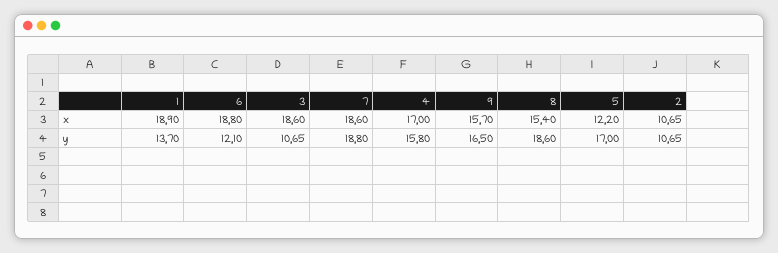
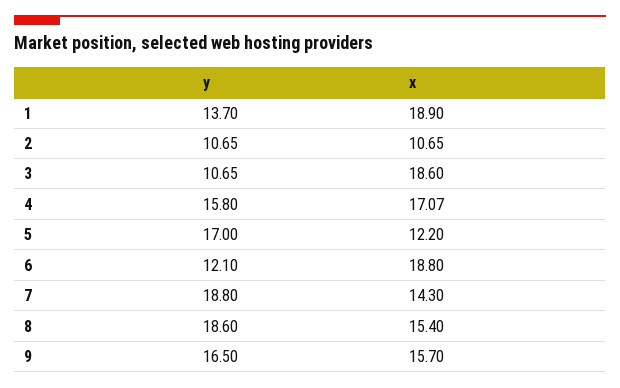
  {
    "1": {
      "x": 18.9,
      "y": 13.7
    },
    "6": {
      "x": 18.8,
      "y": 12.1
    },
    "3": {
      "x": 18.6,
      "y": 10.65
    },
    "7": {
-     "x": 18.6,
+     "x": 14.3,
      "y": 18.8
    },
    "4": {
-     "x": 17,
+     "x": 17.07,
      "y": 15.8
    },
    "9": {
      "x": 15.7,
      "y": 16.5
    },
    "8": {
      "x": 15.4,
      "y": 18.6
    },
    "5": {
      "x": 12.2,
      "y": 17
    },
    "2": {
      "x": 10.65,
      "y": 10.65
    }
  }

